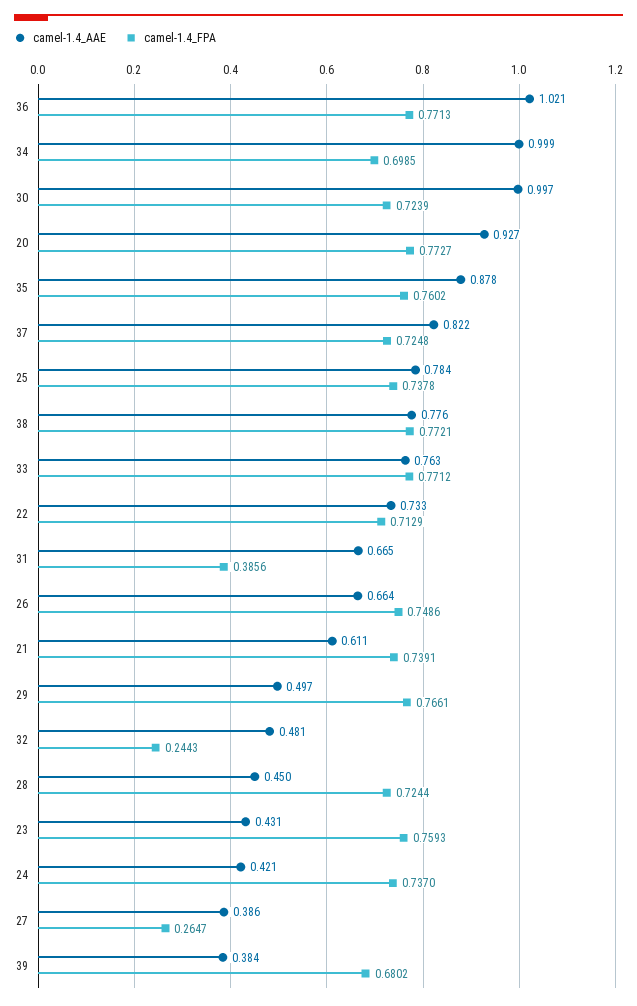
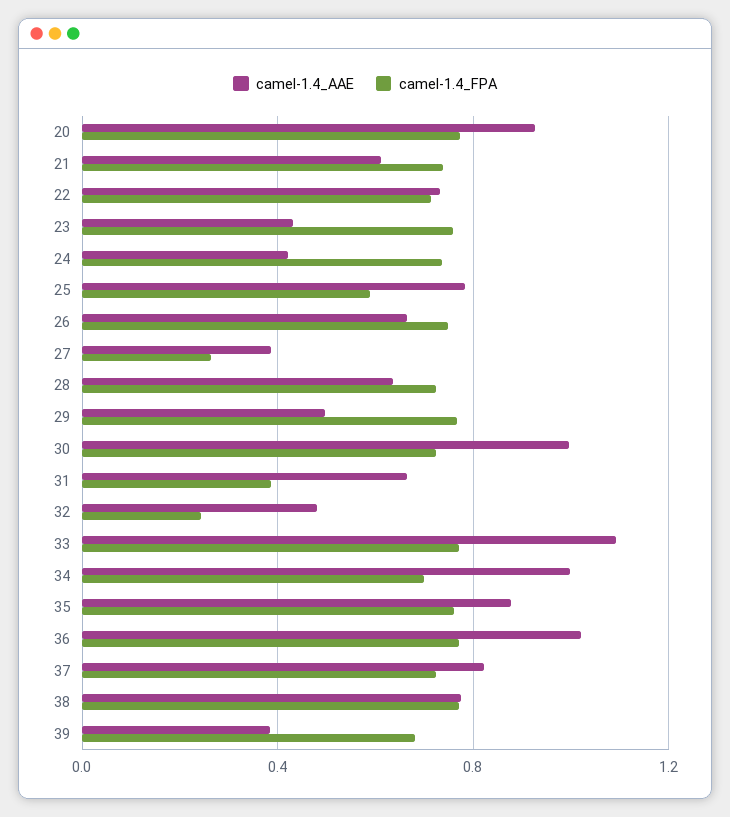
  {
    "camel-1.4_AAE": {
      "36": 1.021,
      "34": 0.999,
      "30": 0.997,
      "20": 0.927,
      "35": 0.878,
      "37": 0.822,
      "25": 0.784,
      "38": 0.776,
-     "33": 0.763,
+     "33": 1.1,
      "22": 0.733,
      "31": 0.665,
      "26": 0.664,
      "21": 0.611,
      "29": 0.497,
      "32": 0.481,
-     "28": 0.45,
+     "28": 0.65,
      "23": 0.431,
      "24": 0.421,
      "27": 0.386,
      "39": 0.384
    },
    "camel-1.4_FPA": {
      "36": 0.7713,
      "34": 0.6985,
      "30": 0.7239,
      "20": 0.7727,
      "35": 0.7602,
      "37": 0.7248,
-     "25": 0.7378,
+     "25": 0.6,
      "38": 0.7721,
      "33": 0.7712,
      "22": 0.7129,
      "31": 0.3856,
      "26": 0.7486,
      "21": 0.7391,
      "29": 0.7661,
      "32": 0.2443,
      "28": 0.7244,
      "23": 0.7593,
      "24": 0.737,
      "27": 0.2647,
      "39": 0.6802
    }
  }

